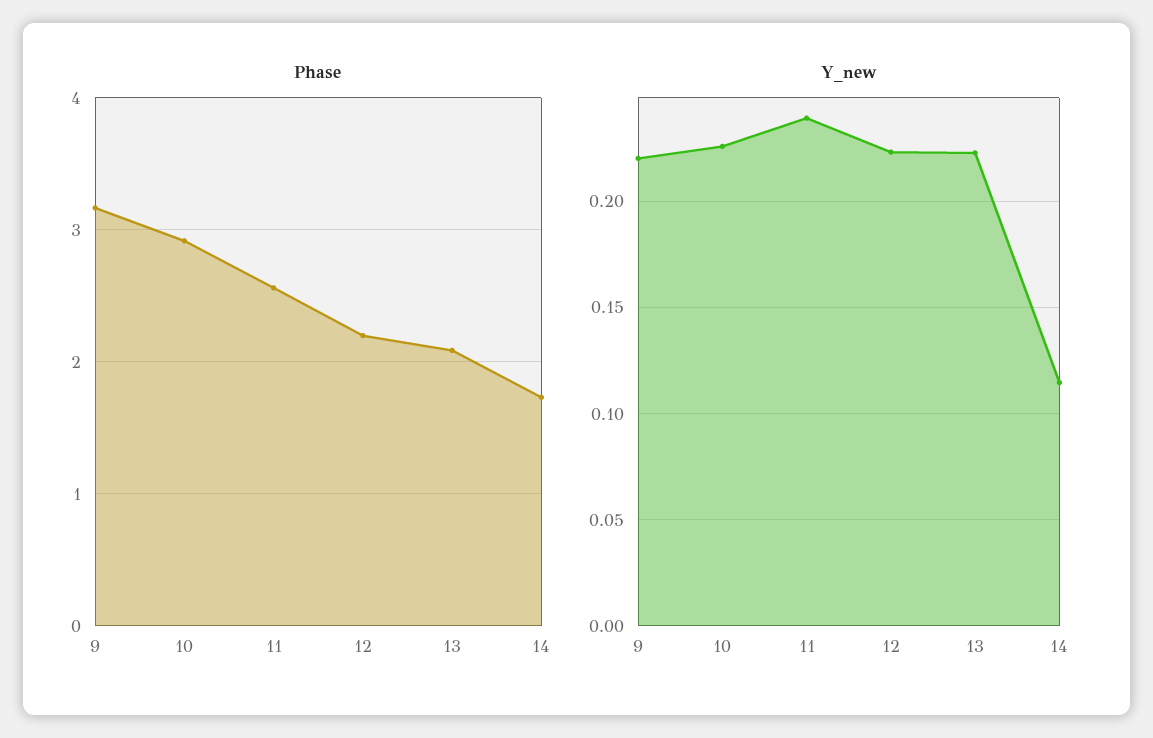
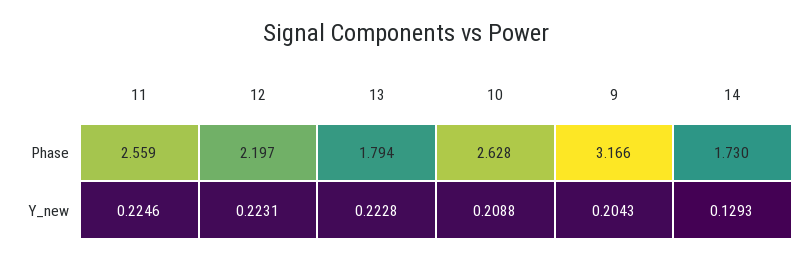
  {
    "Phase": {
      "9": 3.166,
-     "10": 2.9,
+     "10": 2.628,
      "11": 2.559,
      "12": 2.197,
-     "13": 2.1,
+     "13": 1.794,
      "14": 1.73
    },
    "Y_new": {
-     "9": 0.22,
+     "9": 0.2043,
-     "10": 0.225,
+     "10": 0.2088,
-     "11": 0.24,
+     "11": 0.2246,
      "12": 0.2231,
      "13": 0.2228,
-     "14": 0.115
+     "14": 0.1293
    }
  }

